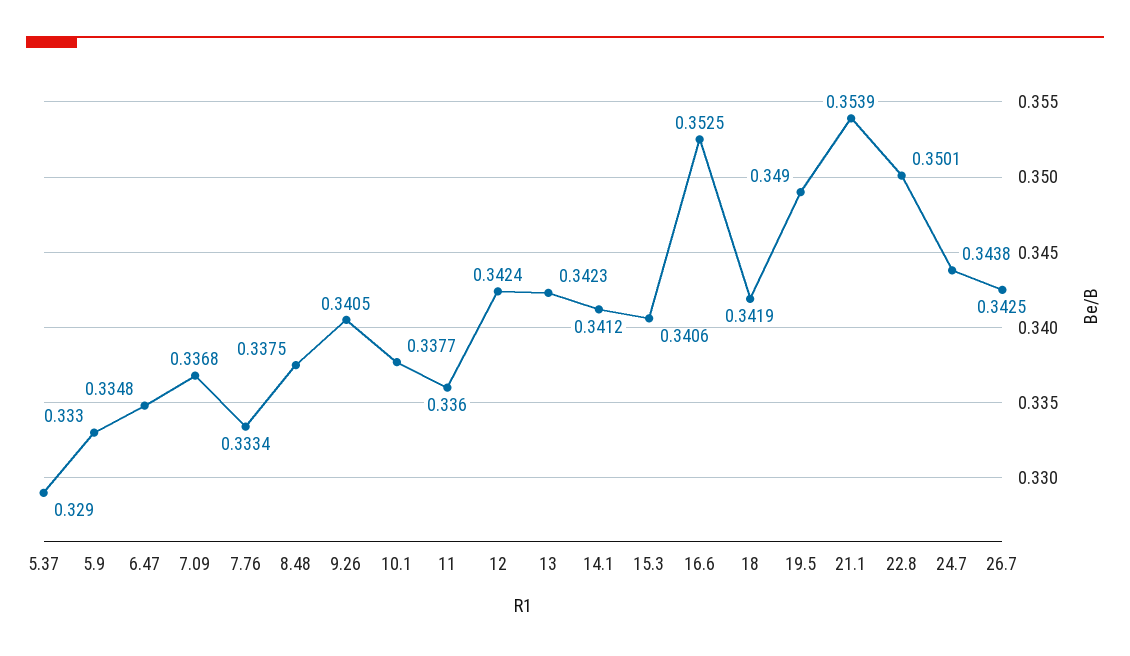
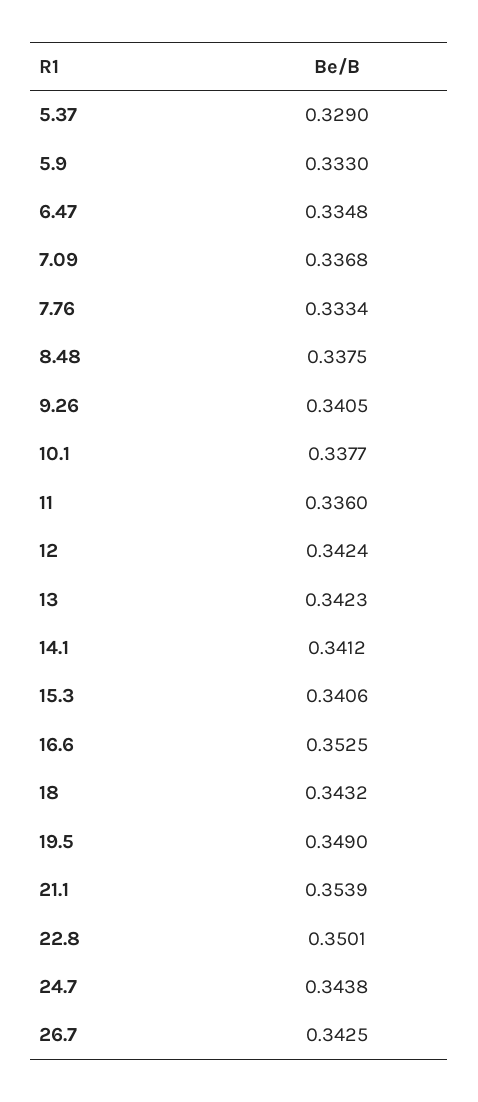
  {
    "5.37": 0.329,
    "5.9": 0.333,
    "6.47": 0.3348,
    "7.09": 0.3368,
    "7.76": 0.3334,
    "8.48": 0.3375,
    "9.26": 0.3405,
    "10.1": 0.3377,
    "11": 0.336,
    "12": 0.3424,
    "13": 0.3423,
    "14.1": 0.3412,
    "15.3": 0.3406,
    "16.6": 0.3525,
-   "18": 0.3419,
+   "18": 0.3432,
    "19.5": 0.349,
    "21.1": 0.3539,
    "22.8": 0.3501,
    "24.7": 0.3438,
    "26.7": 0.3425
  }

